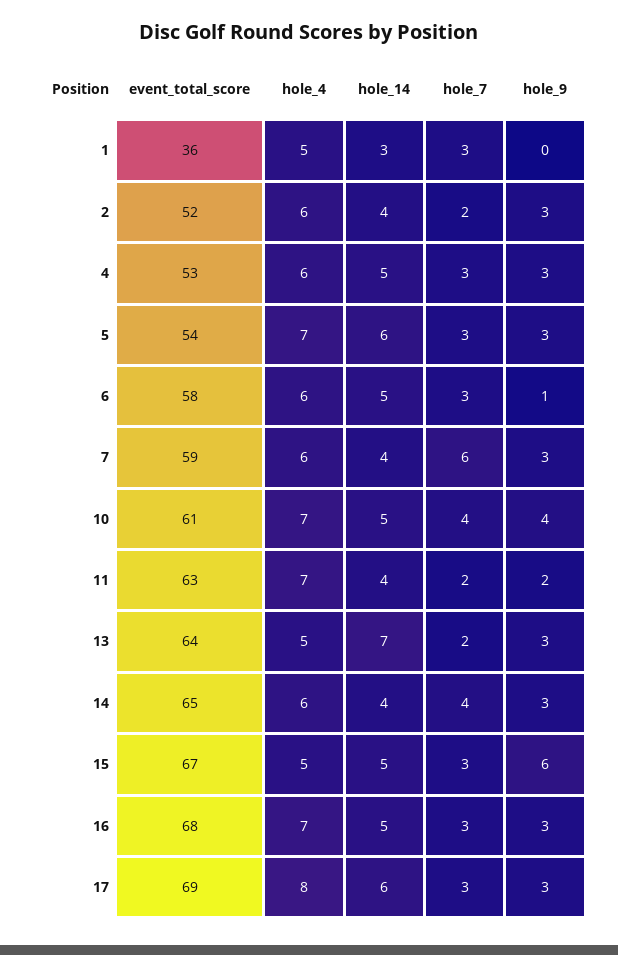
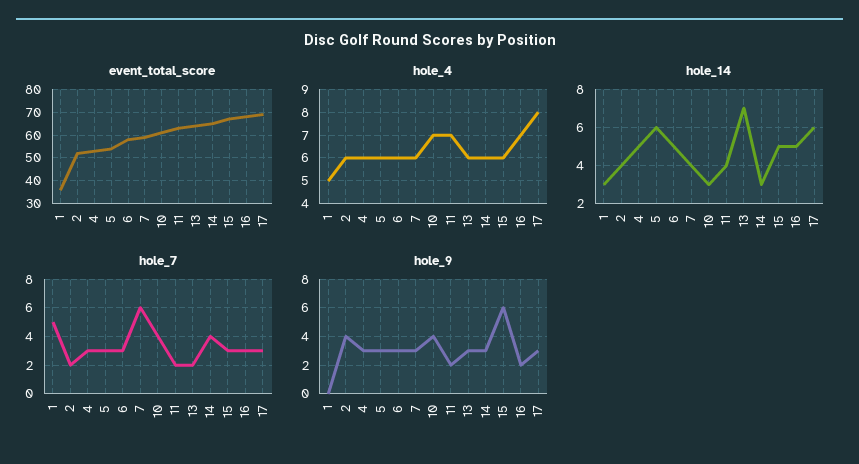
  {
    "event_total_score": {
      "1": 36,
      "2": 52,
      "4": 53,
      "5": 54,
      "6": 58,
      "7": 59,
      "10": 61,
      "11": 63,
      "13": 64,
      "14": 65,
      "15": 67,
      "16": 68,
      "17": 69
    },
    "hole_4": {
      "1": 5,
      "2": 6,
      "4": 6,
-     "5": 7,
+     "5": 6,
      "6": 6,
      "7": 6,
      "10": 7,
      "11": 7,
-     "13": 5,
+     "13": 6,
      "14": 6,
-     "15": 5,
+     "15": 6,
      "16": 7,
      "17": 8
    },
    "hole_14": {
      "1": 3,
      "2": 4,
      "4": 5,
      "5": 6,
      "6": 5,
      "7": 4,
-     "10": 5,
+     "10": 3,
      "11": 4,
      "13": 7,
-     "14": 4,
+     "14": 3,
      "15": 5,
      "16": 5,
      "17": 6
    },
    "hole_7": {
-     "1": 3,
+     "1": 5,
      "2": 2,
      "4": 3,
      "5": 3,
      "6": 3,
      "7": 6,
      "10": 4,
      "11": 2,
      "13": 2,
      "14": 4,
      "15": 3,
      "16": 3,
      "17": 3
    },
    "hole_9": {
      "1": 0,
-     "2": 3,
+     "2": 4,
      "4": 3,
      "5": 3,
-     "6": 1,
+     "6": 3,
      "7": 3,
      "10": 4,
      "11": 2,
      "13": 3,
      "14": 3,
      "15": 6,
-     "16": 3,
+     "16": 2,
      "17": 3
    }
  }

